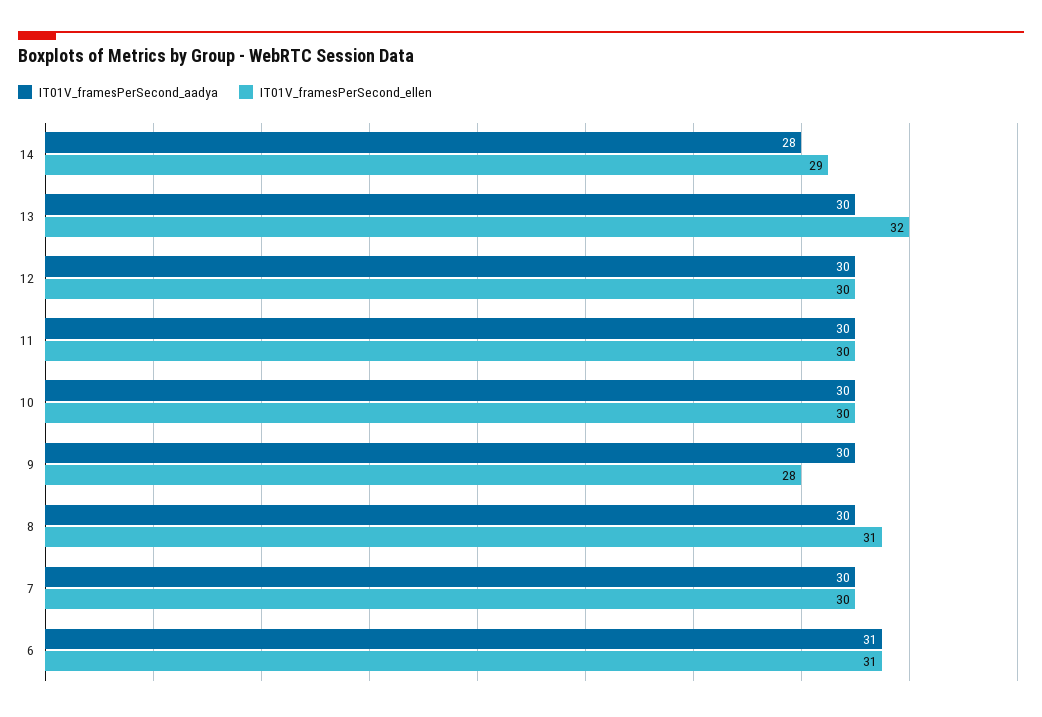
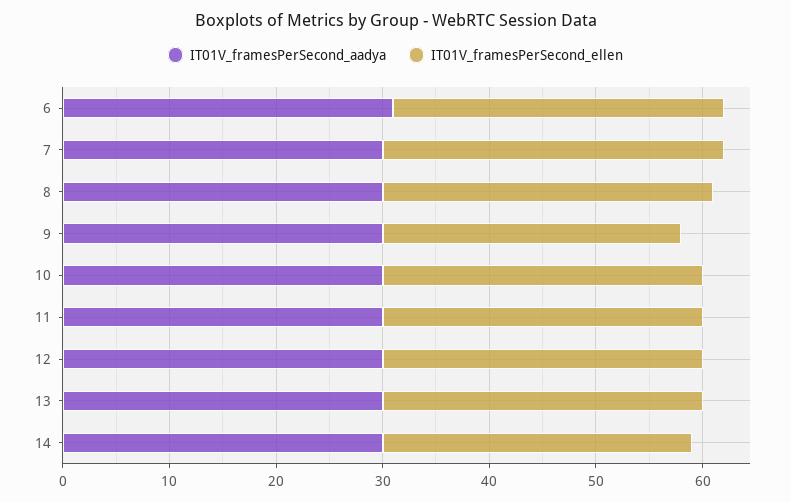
  {
    "IT01V_framesPerSecond_aadya": {
-     "14": 28,
+     "14": 30,
      "13": 30,
      "12": 30,
      "11": 30,
      "10": 30,
      "9": 30,
      "8": 30,
      "7": 30,
      "6": 31
    },
    "IT01V_framesPerSecond_ellen": {
      "14": 29,
-     "13": 32,
+     "13": 30,
      "12": 30,
      "11": 30,
      "10": 30,
      "9": 28,
      "8": 31,
-     "7": 30,
+     "7": 32,
      "6": 31
    }
  }

